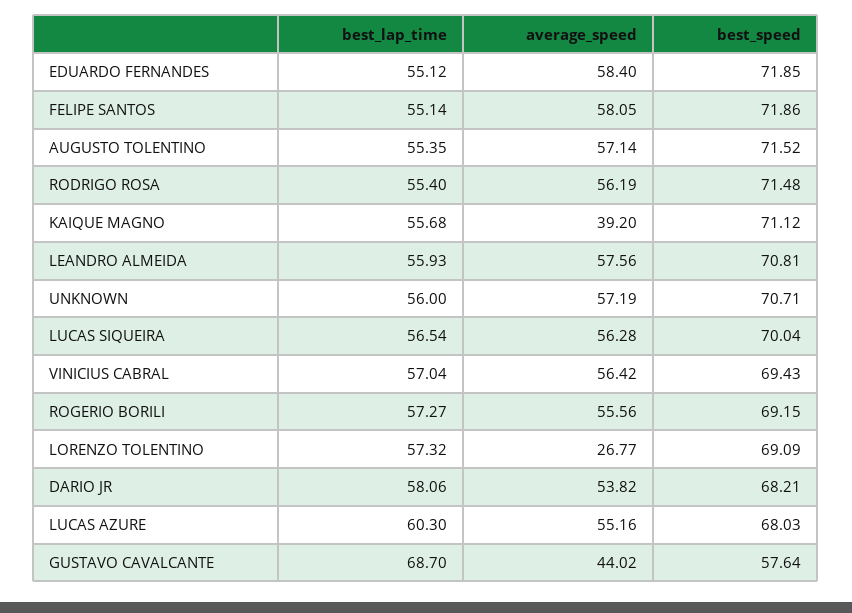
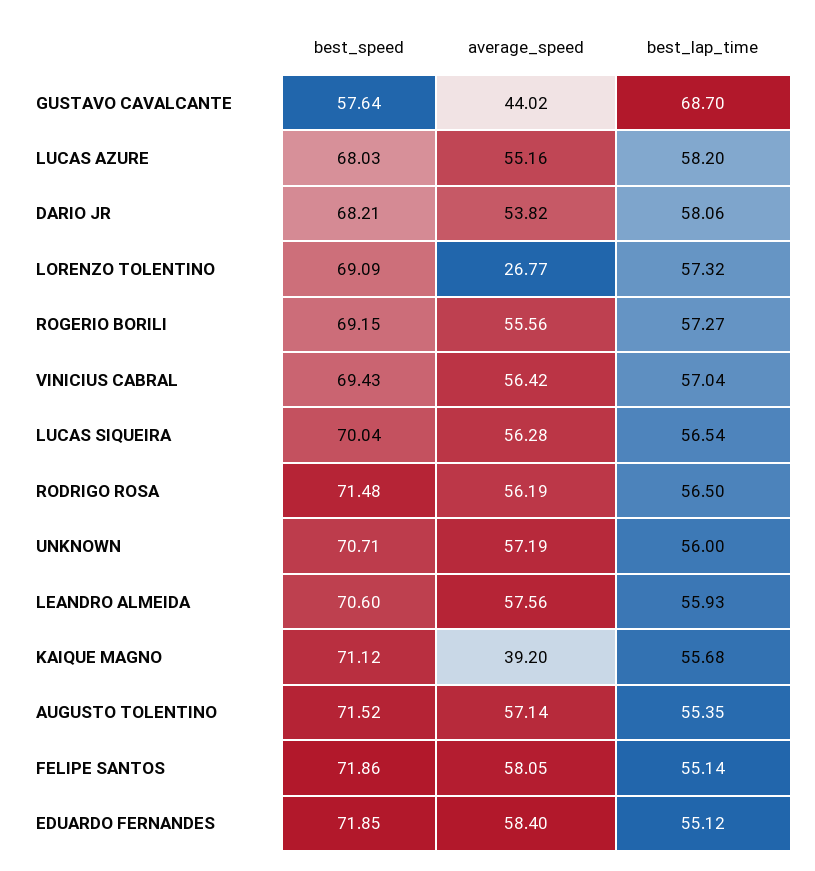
  {
    "best_lap_time": {
      "EDUARDO FERNANDES": 55.12,
      "FELIPE SANTOS": 55.14,
      "AUGUSTO TOLENTINO": 55.35,
-     "RODRIGO ROSA": 55.4,
+     "RODRIGO ROSA": 56.5,
      "KAIQUE MAGNO": 55.68,
      "LEANDRO ALMEIDA": 55.93,
      "UNKNOWN": 56,
      "LUCAS SIQUEIRA": 56.54,
      "VINICIUS CABRAL": 57.04,
      "ROGERIO BORILI": 57.27,
      "LORENZO TOLENTINO": 57.32,
      "DARIO JR": 58.06,
-     "LUCAS AZURE": 60.3,
+     "LUCAS AZURE": 58.2,
      "GUSTAVO CAVALCANTE": 68.7
    },
    "average_speed": {
      "EDUARDO FERNANDES": 58.4,
      "FELIPE SANTOS": 58.05,
      "AUGUSTO TOLENTINO": 57.14,
      "RODRIGO ROSA": 56.19,
      "KAIQUE MAGNO": 39.2,
      "LEANDRO ALMEIDA": 57.56,
      "UNKNOWN": 57.19,
      "LUCAS SIQUEIRA": 56.28,
      "VINICIUS CABRAL": 56.42,
      "ROGERIO BORILI": 55.56,
      "LORENZO TOLENTINO": 26.77,
      "DARIO JR": 53.82,
      "LUCAS AZURE": 55.16,
      "GUSTAVO CAVALCANTE": 44.02
    },
    "best_speed": {
      "EDUARDO FERNANDES": 71.85,
      "FELIPE SANTOS": 71.86,
      "AUGUSTO TOLENTINO": 71.52,
      "RODRIGO ROSA": 71.48,
      "KAIQUE MAGNO": 71.12,
-     "LEANDRO ALMEIDA": 70.81,
+     "LEANDRO ALMEIDA": 70.6,
      "UNKNOWN": 70.71,
      "LUCAS SIQUEIRA": 70.04,
      "VINICIUS CABRAL": 69.43,
      "ROGERIO BORILI": 69.15,
      "LORENZO TOLENTINO": 69.09,
      "DARIO JR": 68.21,
      "LUCAS AZURE": 68.03,
      "GUSTAVO CAVALCANTE": 57.64
    }
  }

